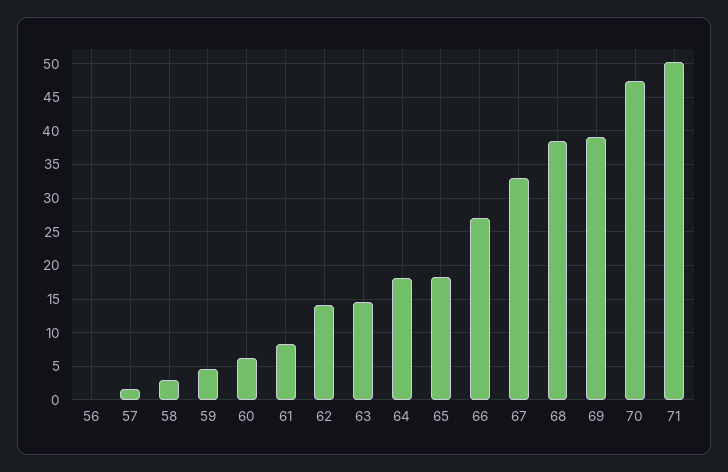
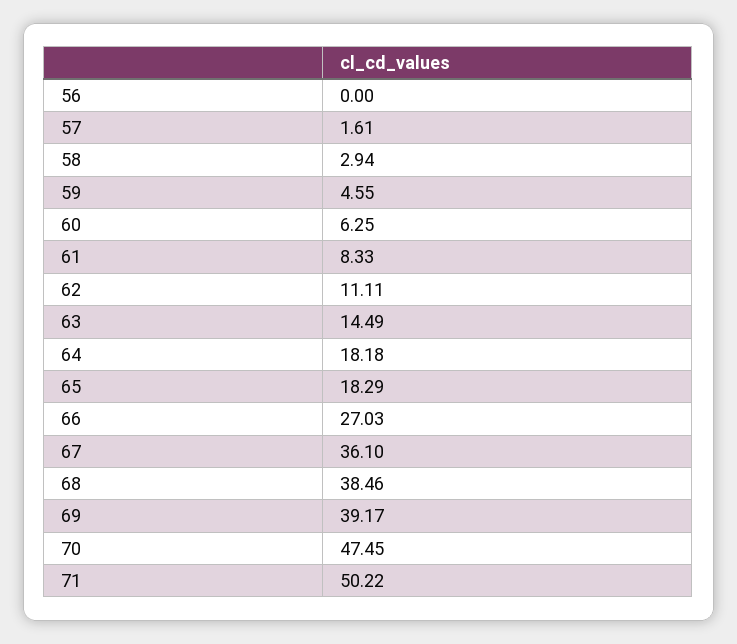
  {
    "56": 0,
    "57": 1.61,
    "58": 2.94,
    "59": 4.55,
    "60": 6.25,
    "61": 8.33,
-   "62": 14,
+   "62": 11.11,
    "63": 14.49,
    "64": 18.18,
    "65": 18.29,
    "66": 27.03,
-   "67": 33,
+   "67": 36.1,
    "68": 38.46,
    "69": 39.17,
    "70": 47.45,
    "71": 50.22
  }

